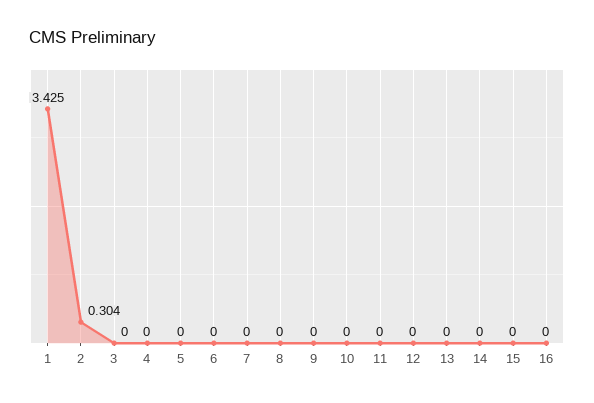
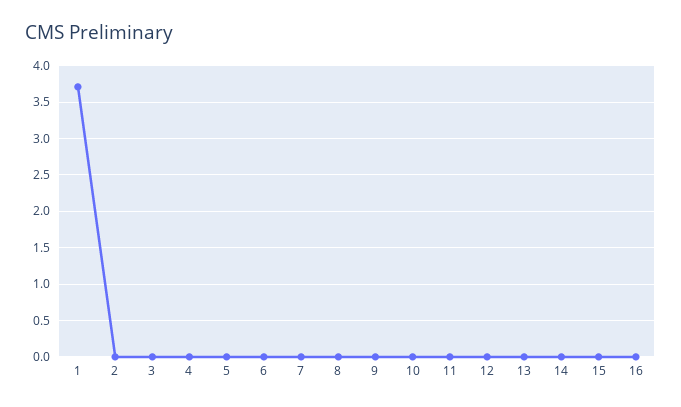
  {
-   "1": 3.425,
+   "1": 3.7,
-   "2": 0.304,
+   "2": 0,
    "3": 0,
    "4": 0,
    "5": 0,
    "6": 0,
    "7": 0,
    "8": 0,
    "9": 0,
    "10": 0,
    "11": 0,
    "12": 0,
    "13": 0,
    "14": 0,
    "15": 0,
    "16": 0
  }

